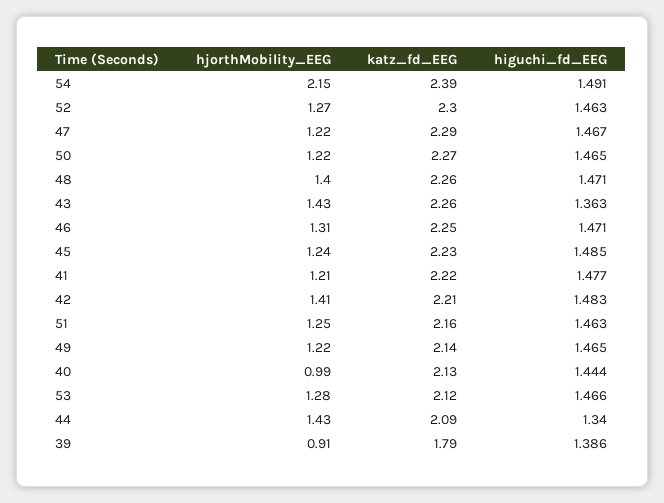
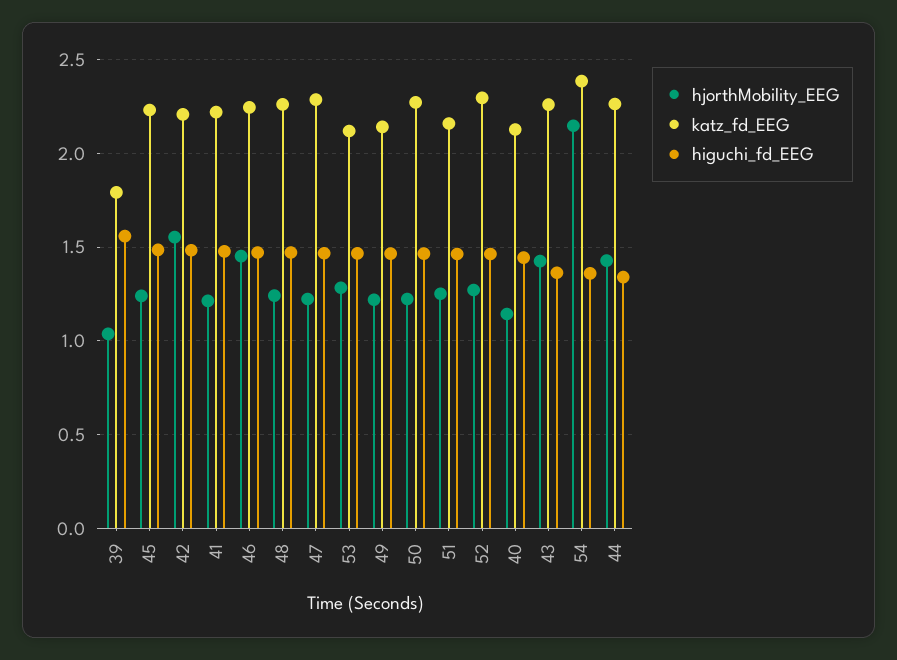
  {
    "hjorthMobility_EEG": {
      "54": 2.15,
      "52": 1.27,
      "47": 1.22,
      "50": 1.22,
-     "48": 1.4,
+     "48": 1.25,
      "43": 1.43,
-     "46": 1.31,
+     "46": 1.45,
      "45": 1.24,
      "41": 1.21,
-     "42": 1.41,
+     "42": 1.55,
      "51": 1.25,
      "49": 1.22,
-     "40": 0.99,
+     "40": 1.15,
      "53": 1.28,
      "44": 1.43,
-     "39": 0.91
+     "39": 1.05
    },
    "katz_fd_EEG": {
      "54": 2.39,
      "52": 2.3,
      "47": 2.29,
      "50": 2.27,
      "48": 2.26,
      "43": 2.26,
      "46": 2.25,
      "45": 2.23,
      "41": 2.22,
      "42": 2.21,
      "51": 2.16,
      "49": 2.14,
      "40": 2.13,
      "53": 2.12,
-     "44": 2.09,
+     "44": 2.25,
      "39": 1.79
    },
    "higuchi_fd_EEG": {
-     "54": 1.491,
+     "54": 1.35,
      "52": 1.463,
      "47": 1.467,
      "50": 1.465,
      "48": 1.471,
      "43": 1.363,
      "46": 1.471,
      "45": 1.485,
      "41": 1.477,
      "42": 1.483,
      "51": 1.463,
      "49": 1.465,
      "40": 1.444,
      "53": 1.466,
      "44": 1.34,
-     "39": 1.386
+     "39": 1.55
    }
  }

